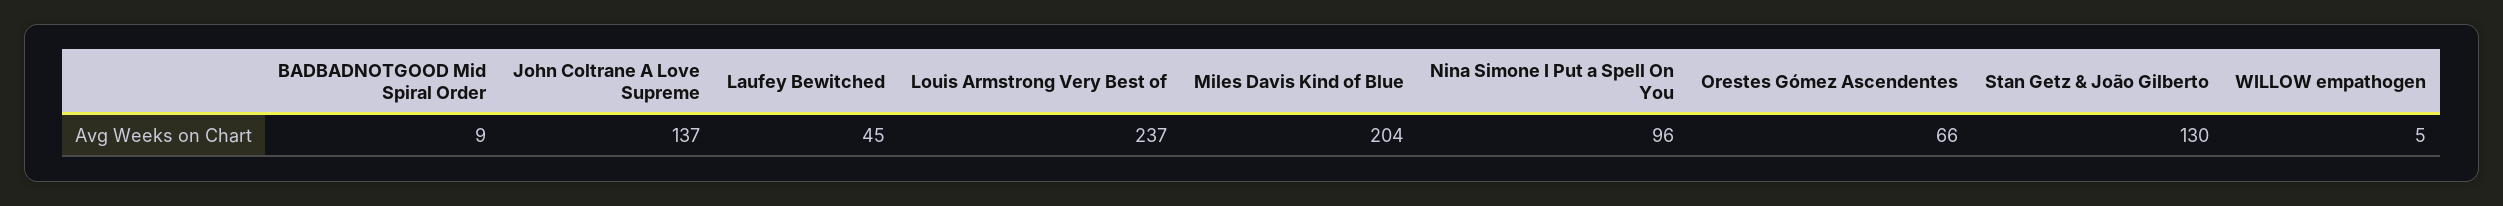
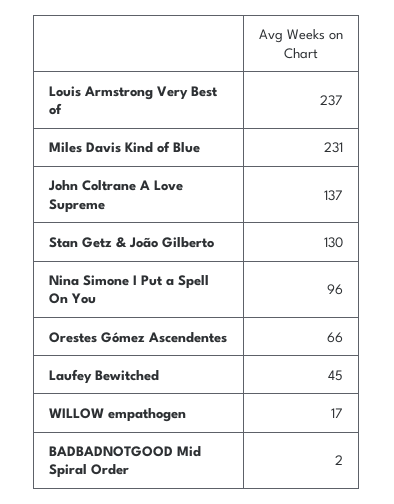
  {
-   "BADBADNOTGOOD Mid Spiral Order": 9,
+   "BADBADNOTGOOD Mid Spiral Order": 2,
    "John Coltrane A Love Supreme": 137,
    "Laufey Bewitched": 45,
    "Louis Armstrong Very Best of": 237,
-   "Miles Davis Kind of Blue": 204,
+   "Miles Davis Kind of Blue": 231,
    "Nina Simone I Put a Spell On You": 96,
    "Orestes Gómez Ascendentes": 66,
    "Stan Getz & João Gilberto": 130,
-   "WILLOW empathogen": 5
+   "WILLOW empathogen": 17
  }

